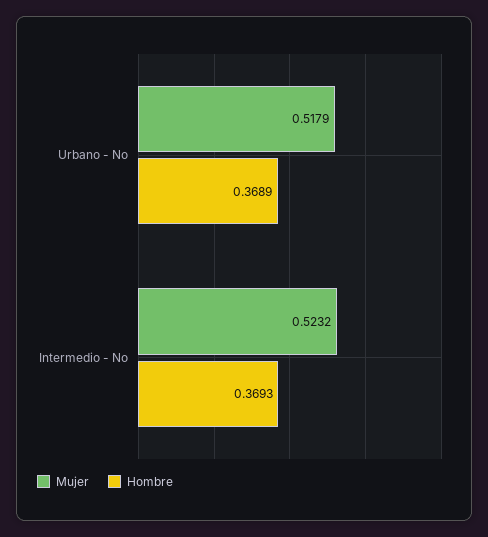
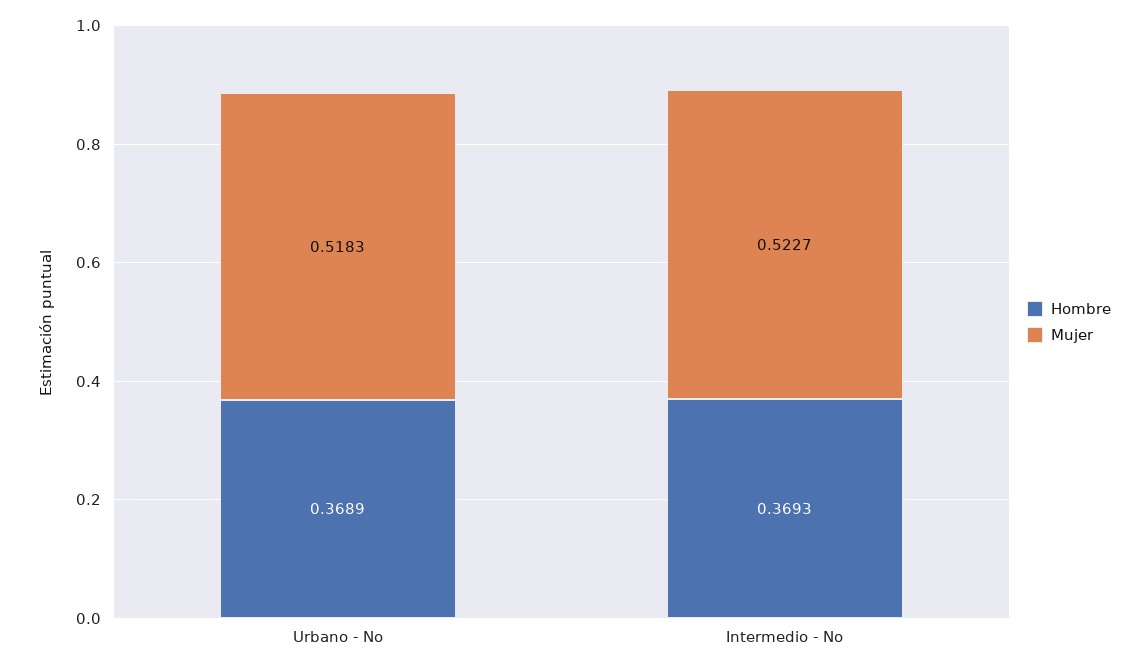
  {
    "Mujer": {
-     "Urbano - No": 0.5179,
+     "Urbano - No": 0.5183,
-     "Intermedio - No": 0.5232
+     "Intermedio - No": 0.5227
    },
    "Hombre": {
      "Urbano - No": 0.3689,
      "Intermedio - No": 0.3693
    }
  }

